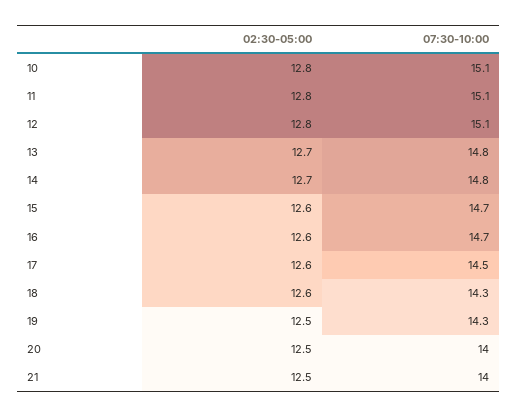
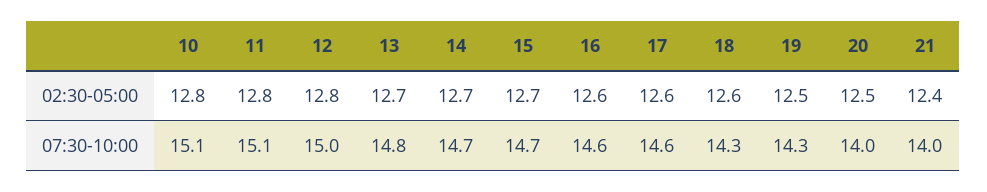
  {
    "02:30-05:00": {
      "10": 12.8,
      "11": 12.8,
      "12": 12.8,
      "13": 12.7,
      "14": 12.7,
-     "15": 12.6,
+     "15": 12.7,
      "16": 12.6,
      "17": 12.6,
      "18": 12.6,
      "19": 12.5,
      "20": 12.5,
-     "21": 12.5
+     "21": 12.4
    },
    "07:30-10:00": {
      "10": 15.1,
      "11": 15.1,
-     "12": 15.1,
+     "12": 15,
      "13": 14.8,
-     "14": 14.8,
+     "14": 14.7,
      "15": 14.7,
-     "16": 14.7,
+     "16": 14.6,
-     "17": 14.5,
+     "17": 14.6,
      "18": 14.3,
      "19": 14.3,
      "20": 14,
      "21": 14
    }
  }

